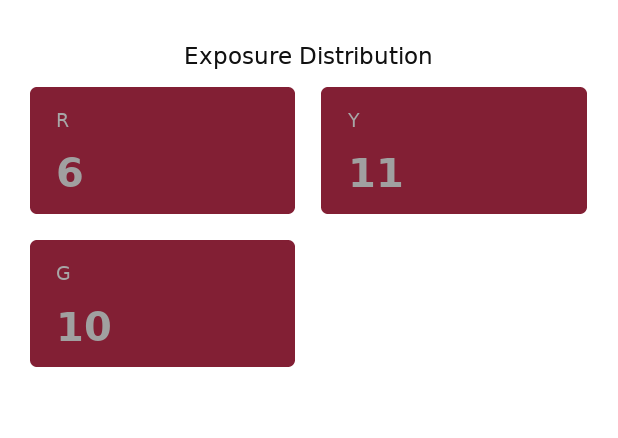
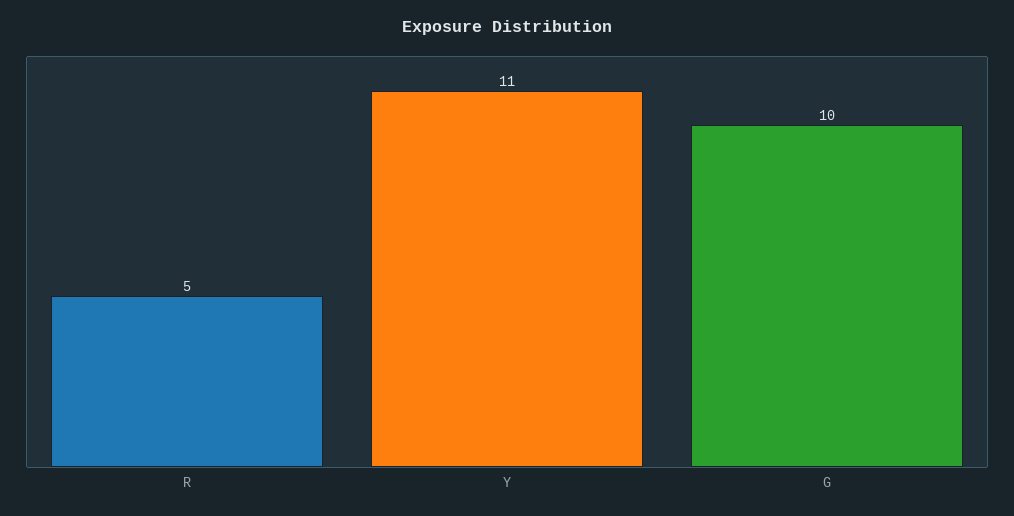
  {
-   "R": 6,
+   "R": 5,
    "Y": 11,
    "G": 10
  }

